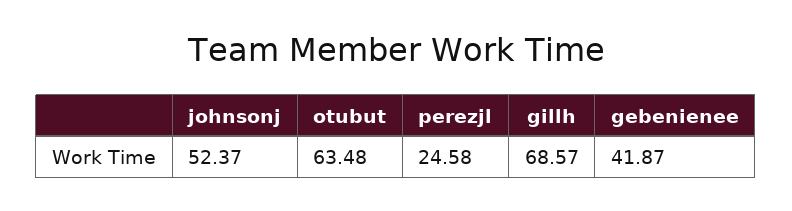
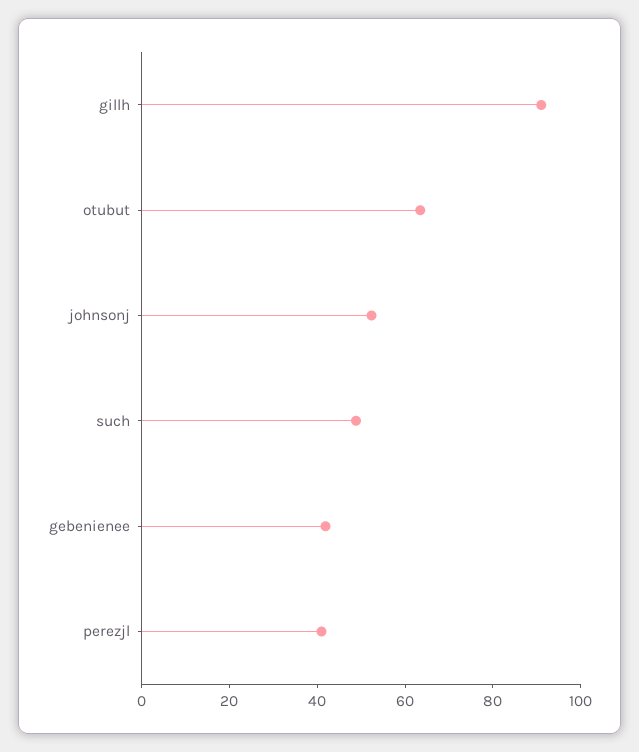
  {
    "johnsonj": 52.37,
    "otubut": 63.48,
-   "perezjl": 24.58,
+   "perezjl": 40,
-   "gillh": 68.57,
+   "gillh": 90,
-   "gebenienee": 41.87
+   "gebenienee": 41.87,
+   "such": 50
  }

